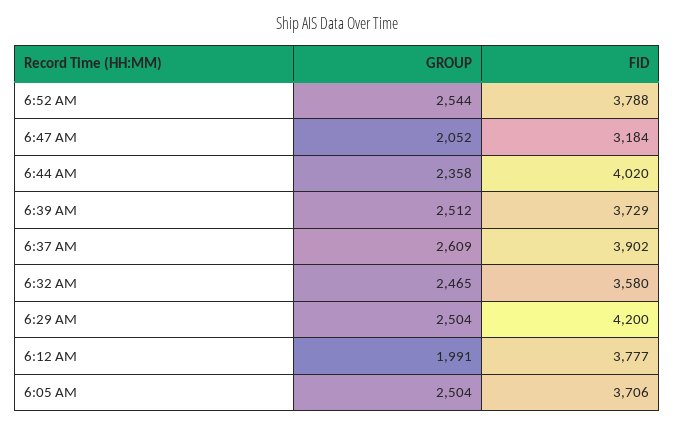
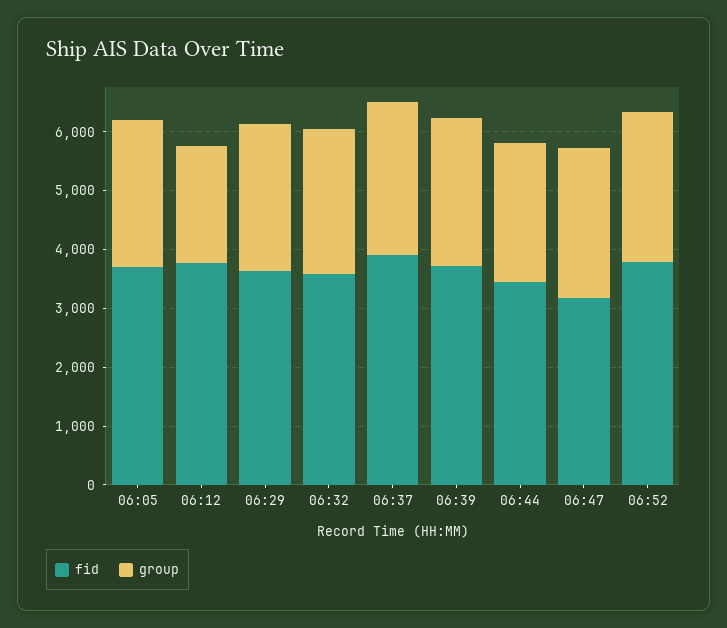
  {
    "GROUP": {
      "6:52 AM": 2544,
-     "6:47 AM": 2052,
+     "6:47 AM": 2600,
      "6:44 AM": 2358,
      "6:39 AM": 2512,
      "6:37 AM": 2609,
      "6:32 AM": 2465,
      "6:29 AM": 2504,
      "6:12 AM": 1991,
      "6:05 AM": 2504
    },
    "FID": {
      "6:52 AM": 3788,
      "6:47 AM": 3184,
-     "6:44 AM": 4020,
+     "6:44 AM": 3400,
      "6:39 AM": 3729,
      "6:37 AM": 3902,
      "6:32 AM": 3580,
-     "6:29 AM": 4200,
+     "6:29 AM": 3600,
      "6:12 AM": 3777,
      "6:05 AM": 3706
    }
  }

